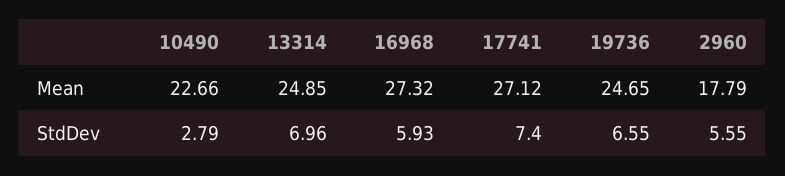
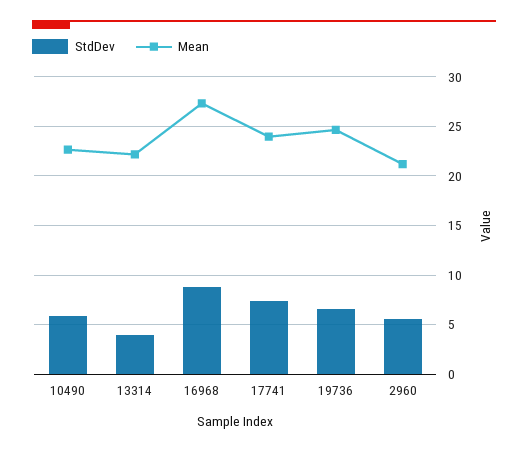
  {
    "Mean": {
      "10490": 22.66,
-     "13314": 24.85,
+     "13314": 22,
      "16968": 27.32,
-     "17741": 27.12,
+     "17741": 24,
      "19736": 24.65,
-     "2960": 17.79
+     "2960": 21
    },
    "StdDev": {
-     "10490": 2.79,
+     "10490": 6,
-     "13314": 6.96,
+     "13314": 4,
-     "16968": 5.93,
+     "16968": 9,
      "17741": 7.4,
      "19736": 6.55,
      "2960": 5.55
    }
  }

